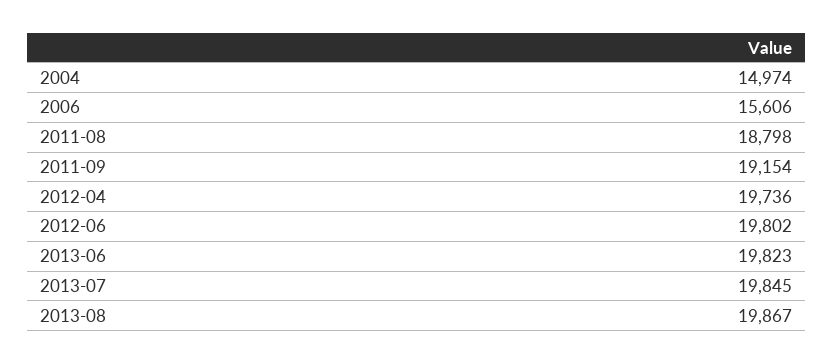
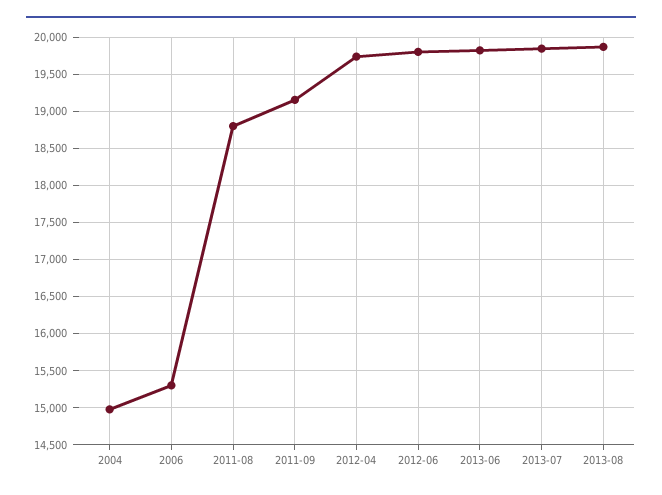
  {
    "2004": 14974,
-   "2006": 15606,
+   "2006": 15300,
    "2011-08": 18798,
    "2011-09": 19154,
    "2012-04": 19736,
    "2012-06": 19802,
    "2013-06": 19823,
    "2013-07": 19845,
    "2013-08": 19867
  }

